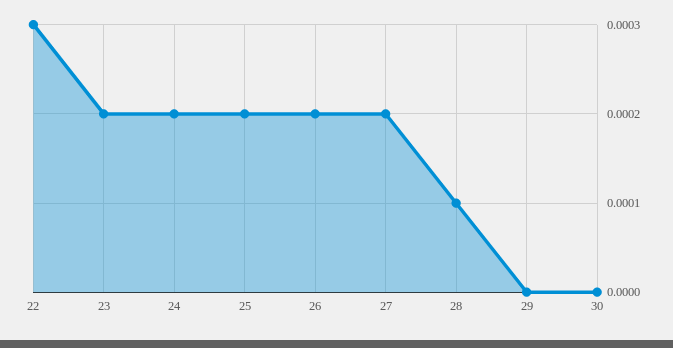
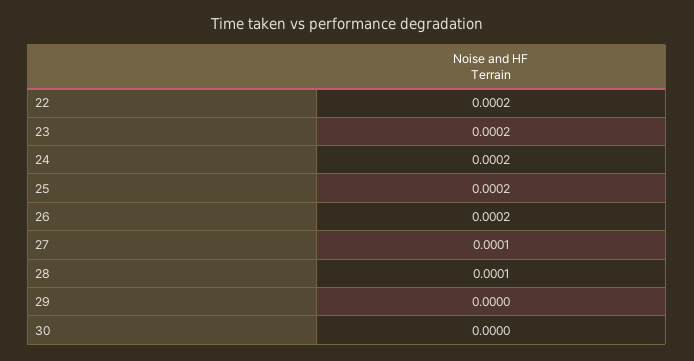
  {
-   "22": 0.0003,
+   "22": 0.0002,
    "23": 0.0002,
    "24": 0.0002,
    "25": 0.0002,
    "26": 0.0002,
-   "27": 0.0002,
+   "27": 0.0001,
    "28": 0.0001,
    "29": 0,
    "30": 0
  }

